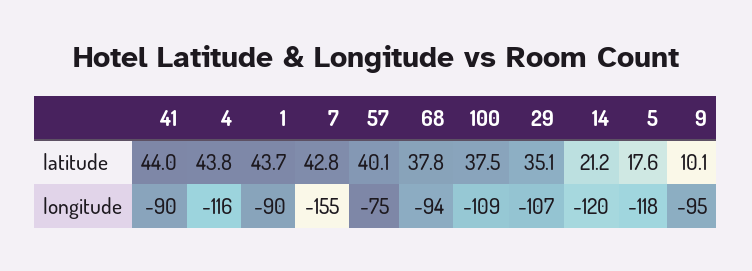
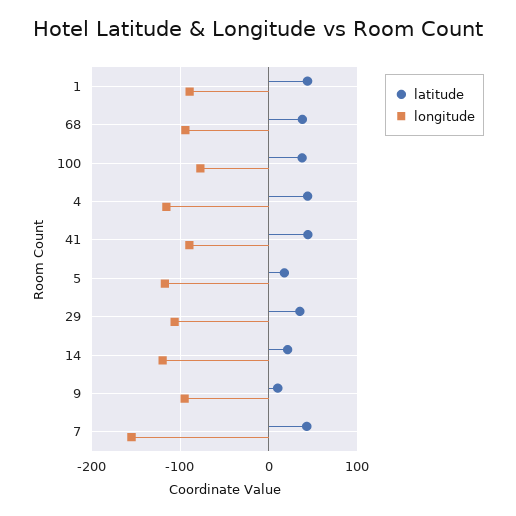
  {
    "latitude": {
      "41": 44,
      "4": 43.8,
      "1": 43.7,
      "7": 42.8,
-     "57": 40.1,
      "68": 37.8,
      "100": 37.5,
      "29": 35.1,
      "14": 21.2,
      "5": 17.6,
      "9": 10.1
    },
    "longitude": {
      "41": -90,
      "4": -116,
      "1": -90,
      "7": -155,
-     "57": -75,
      "68": -94,
-     "100": -109,
+     "100": -80,
      "29": -107,
      "14": -120,
      "5": -118,
      "9": -95
    }
  }

